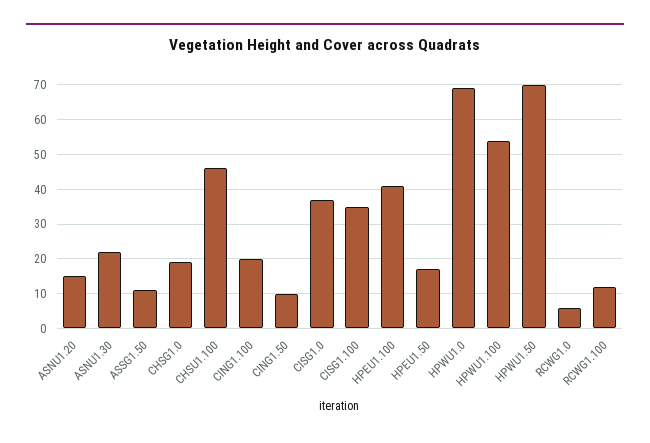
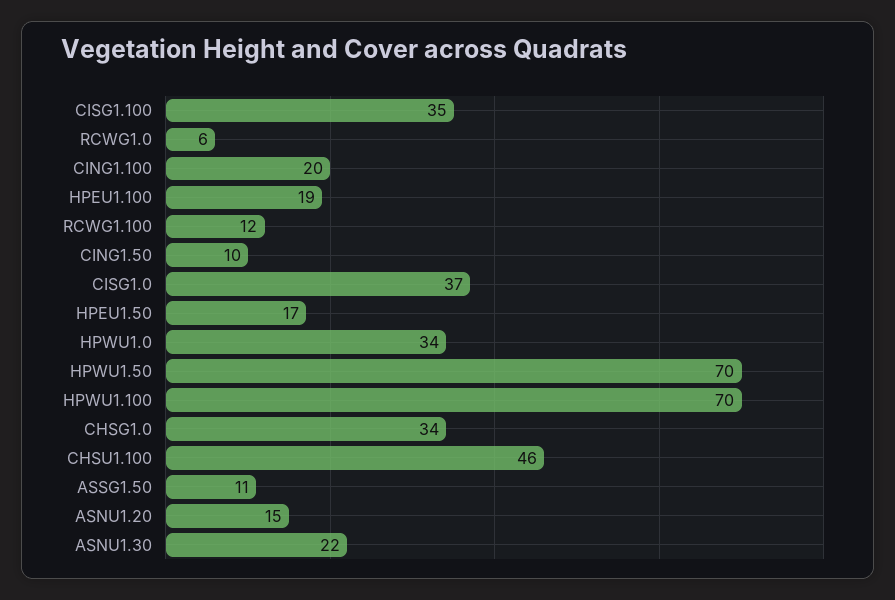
  {
    "ASNU1.20": 15,
    "ASNU1.30": 22,
    "ASSG1.50": 11,
-   "CHSG1.0": 20,
+   "CHSG1.0": 34,
    "CHSU1.100": 46,
    "CING1.100": 20,
    "CING1.50": 10,
    "CISG1.0": 37,
    "CISG1.100": 35,
-   "HPEU1.100": 40,
+   "HPEU1.100": 19,
    "HPEU1.50": 17,
-   "HPWU1.0": 70,
+   "HPWU1.0": 34,
-   "HPWU1.100": 55,
+   "HPWU1.100": 70,
    "HPWU1.50": 70,
    "RCWG1.0": 6,
    "RCWG1.100": 12
  }

